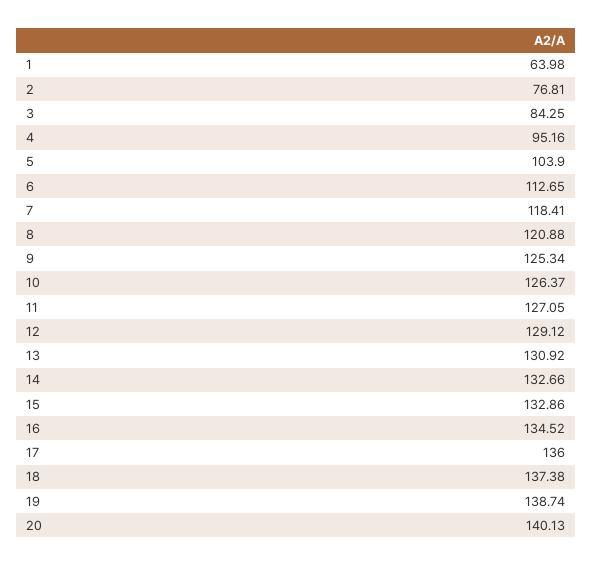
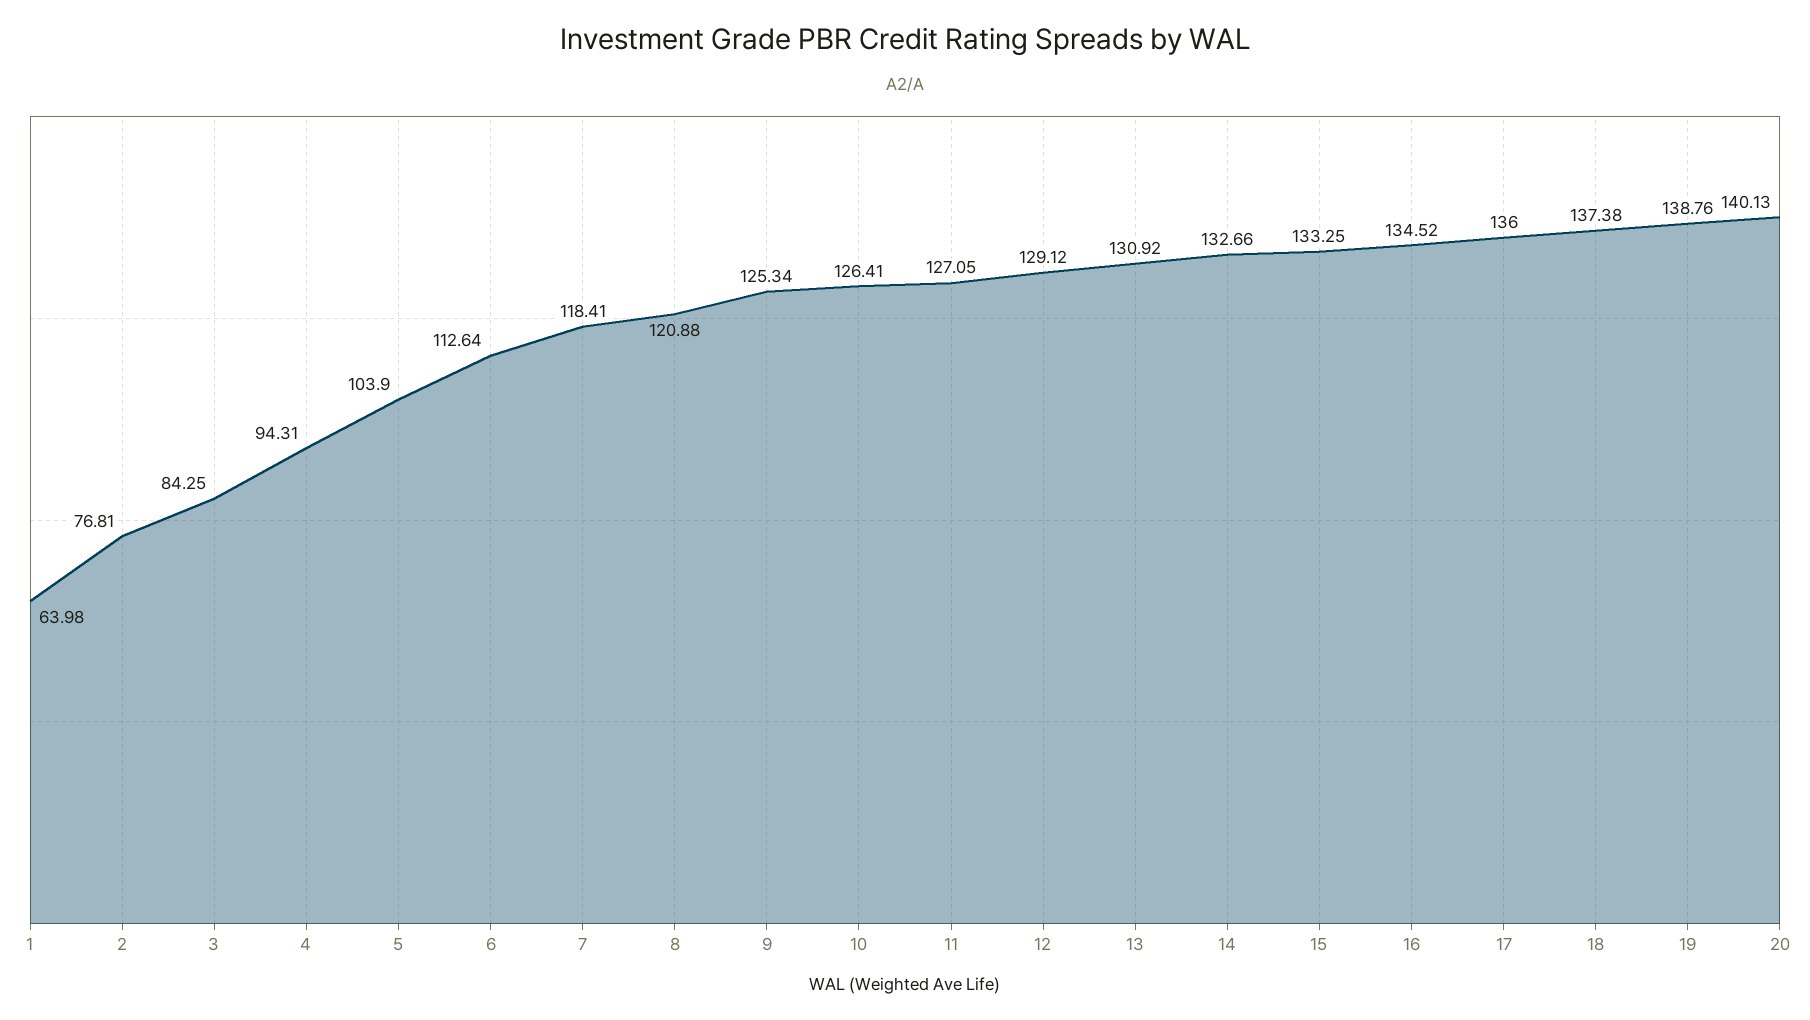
  {
    "1": 63.98,
    "2": 76.81,
    "3": 84.25,
-   "4": 95.16,
+   "4": 94.31,
    "5": 103.9,
-   "6": 112.65,
+   "6": 112.64,
    "7": 118.41,
    "8": 120.88,
    "9": 125.34,
-   "10": 126.37,
+   "10": 126.41,
    "11": 127.05,
    "12": 129.12,
    "13": 130.92,
    "14": 132.66,
-   "15": 132.86,
+   "15": 133.25,
    "16": 134.52,
    "17": 136,
    "18": 137.38,
-   "19": 138.74,
+   "19": 138.76,
    "20": 140.13
  }

